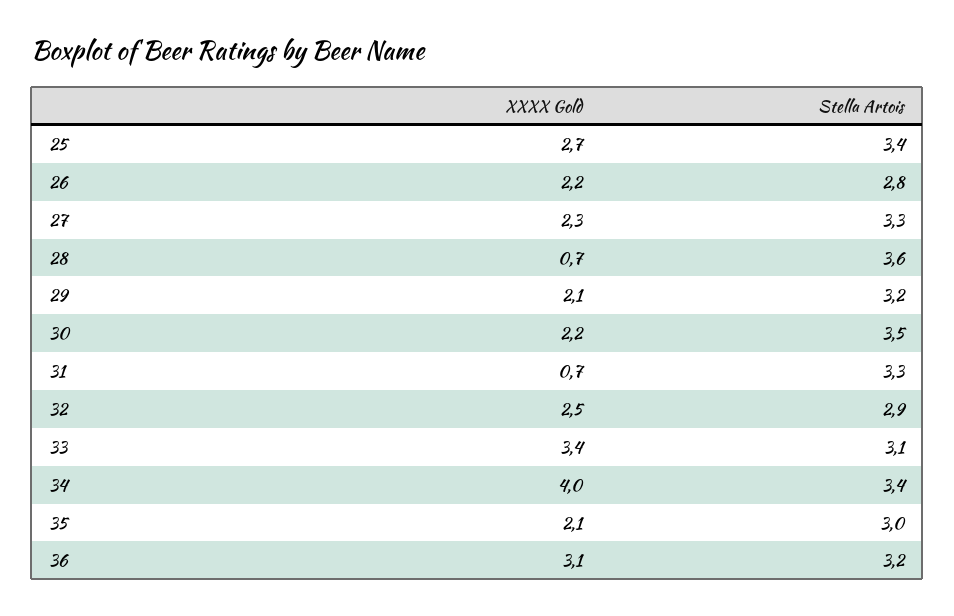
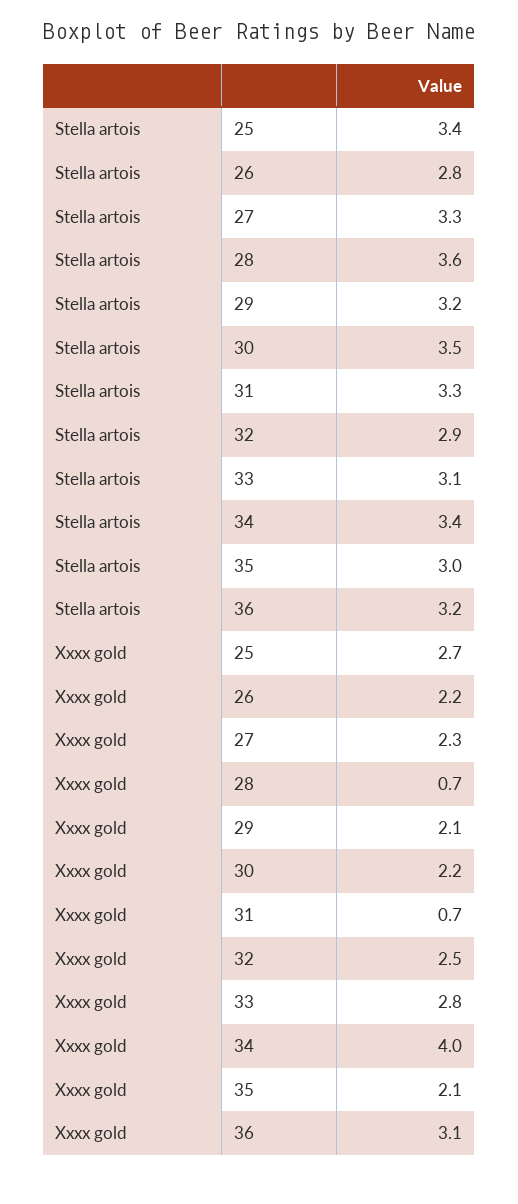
  {
    "XXXX Gold": {
      "25": 2.7,
      "26": 2.2,
      "27": 2.3,
      "28": 0.7,
      "29": 2.1,
      "30": 2.2,
      "31": 0.7,
      "32": 2.5,
-     "33": 3.4,
+     "33": 2.8,
      "34": 4,
      "35": 2.1,
      "36": 3.1
    },
    "Stella Artois": {
      "25": 3.4,
      "26": 2.8,
      "27": 3.3,
      "28": 3.6,
      "29": 3.2,
      "30": 3.5,
      "31": 3.3,
      "32": 2.9,
      "33": 3.1,
      "34": 3.4,
      "35": 3,
      "36": 3.2
    }
  }

